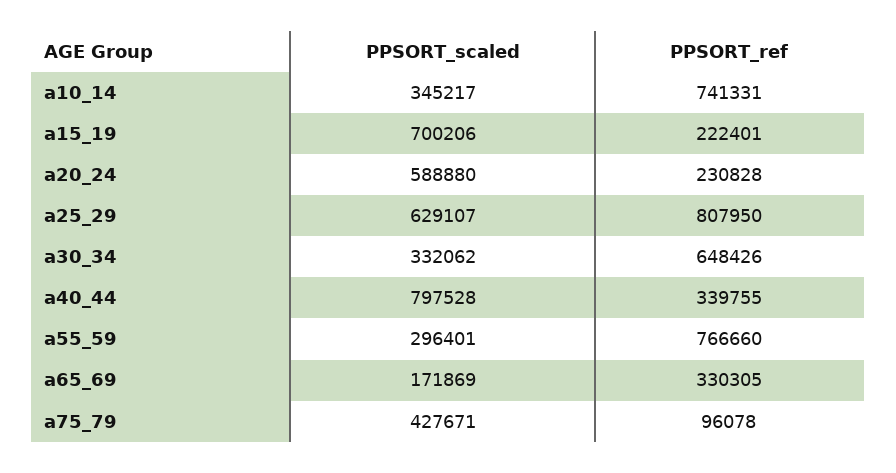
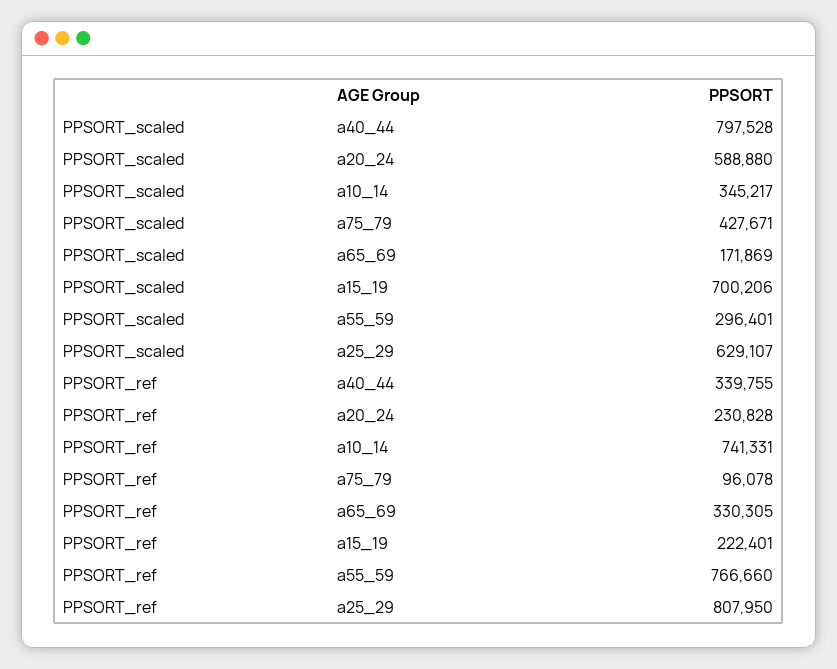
  {
    "PPSORT_scaled": {
      "a10_14": 345217,
      "a15_19": 700206,
      "a20_24": 588880,
      "a25_29": 629107,
-     "a30_34": 332062,
      "a40_44": 797528,
      "a55_59": 296401,
      "a65_69": 171869,
      "a75_79": 427671
    },
    "PPSORT_ref": {
      "a10_14": 741331,
      "a15_19": 222401,
      "a20_24": 230828,
      "a25_29": 807950,
-     "a30_34": 648426,
      "a40_44": 339755,
      "a55_59": 766660,
      "a65_69": 330305,
      "a75_79": 96078
    }
  }

